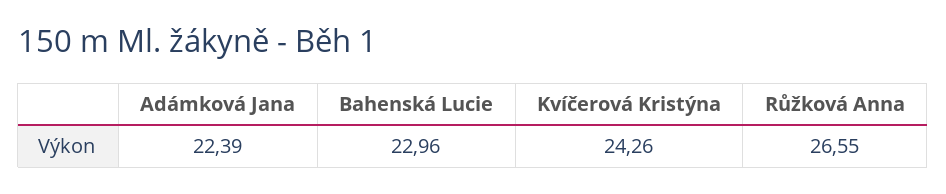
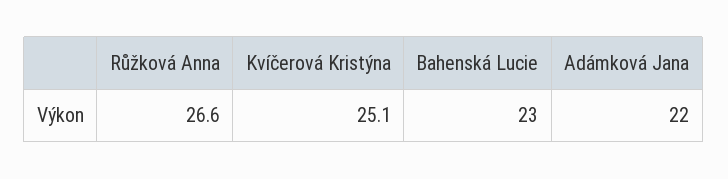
  {
-   "Adámková Jana": 22.39,
+   "Adámková Jana": 22,
    "Bahenská Lucie": 22.96,
-   "Kvíčerová Kristýna": 24.26,
+   "Kvíčerová Kristýna": 25.1,
    "Růžková Anna": 26.55
  }

